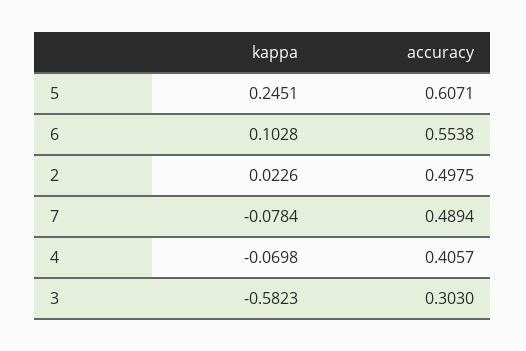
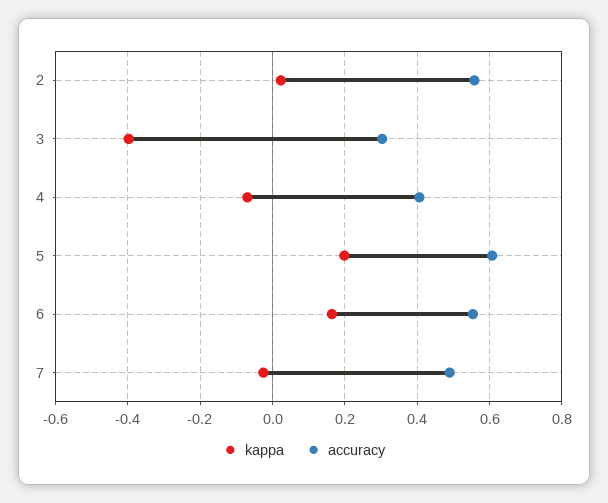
  {
    "kappa": {
-     "5": 0.2451,
+     "5": 0.2,
-     "6": 0.1028,
+     "6": 0.16,
      "2": 0.0226,
-     "7": -0.0784,
+     "7": -0.02,
      "4": -0.0698,
-     "3": -0.5823
+     "3": -0.4
    },
    "accuracy": {
      "5": 0.6071,
      "6": 0.5538,
-     "2": 0.4975,
+     "2": 0.56,
      "7": 0.4894,
      "4": 0.4057,
      "3": 0.303
    }
  }

